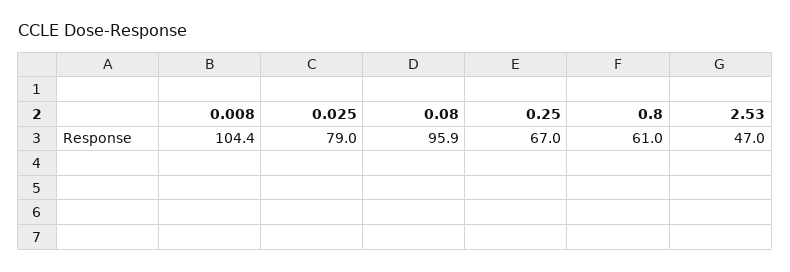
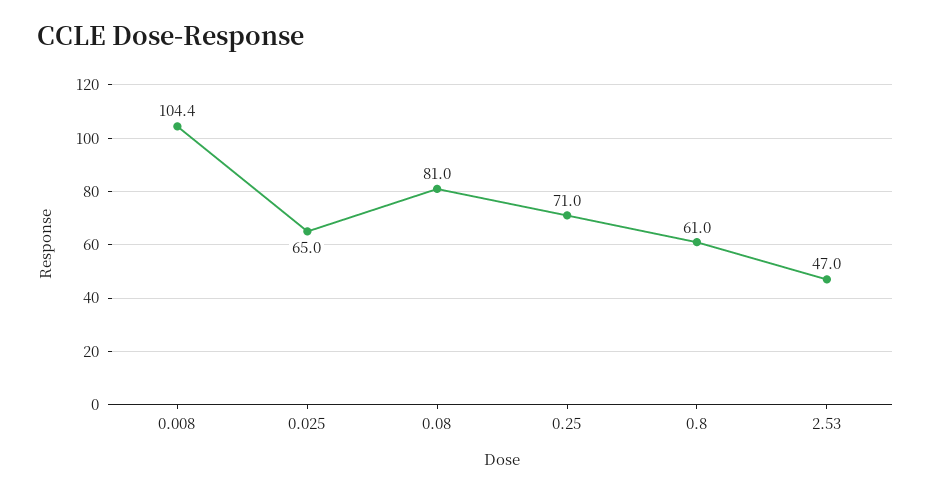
  {
    "0.008": 104.4,
-   "0.025": 79,
+   "0.025": 65,
-   "0.08": 95.9,
+   "0.08": 81,
-   "0.25": 67,
+   "0.25": 71,
    "0.8": 61,
    "2.53": 47
  }

